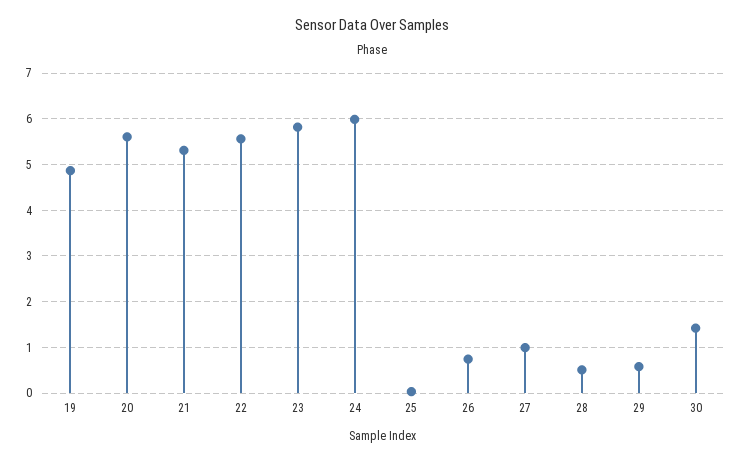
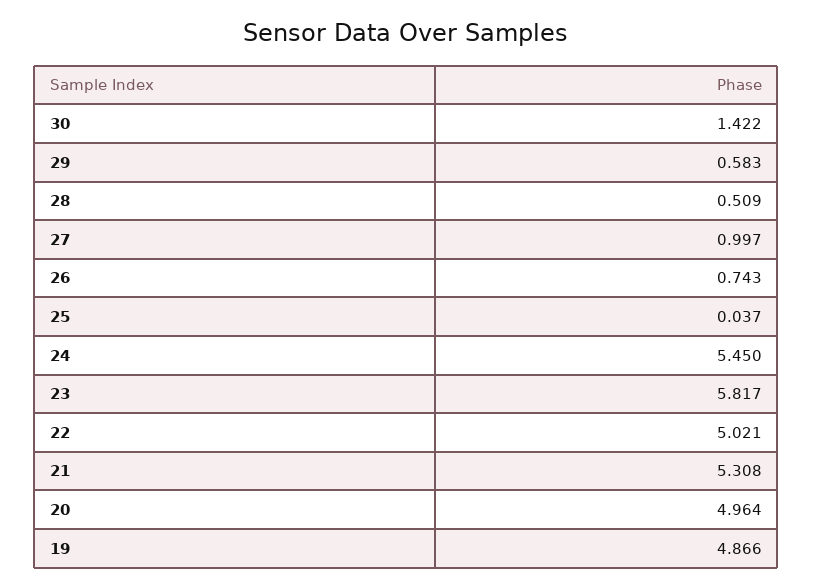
  {
    "19": 4.866,
-   "20": 5.6,
+   "20": 4.964,
    "21": 5.308,
-   "22": 5.6,
+   "22": 5.021,
    "23": 5.817,
-   "24": 6,
+   "24": 5.45,
    "25": 0.037,
    "26": 0.743,
    "27": 0.997,
    "28": 0.509,
    "29": 0.583,
    "30": 1.422
  }

